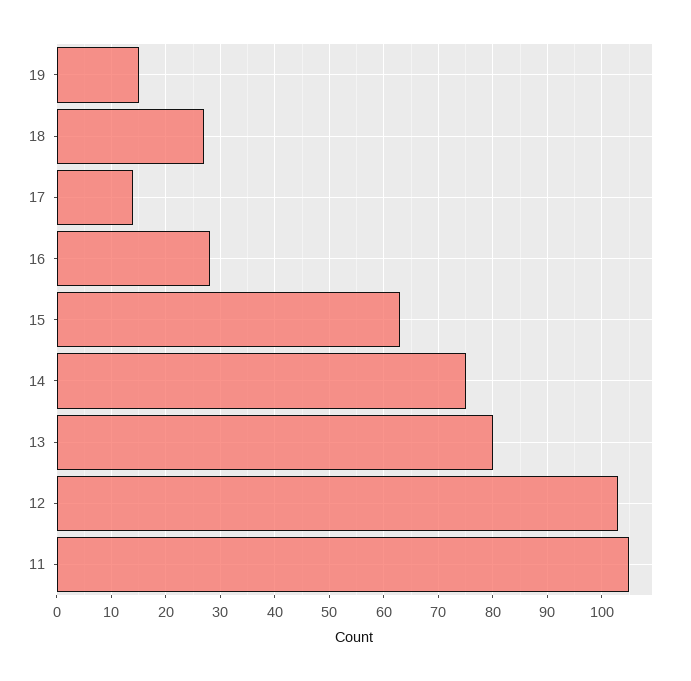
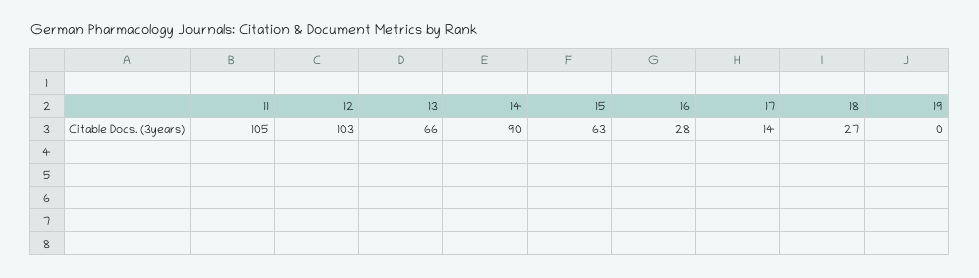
  {
-   "19": 15,
+   "19": 0,
    "18": 27,
    "17": 14,
    "16": 28,
    "15": 63,
-   "14": 75,
+   "14": 90,
-   "13": 80,
+   "13": 66,
    "12": 103,
    "11": 105
  }

